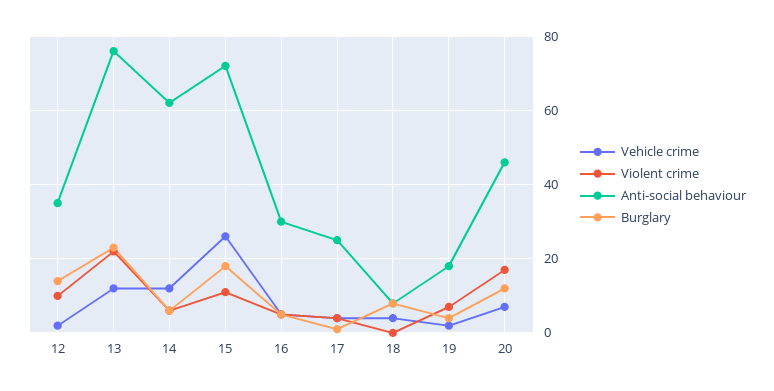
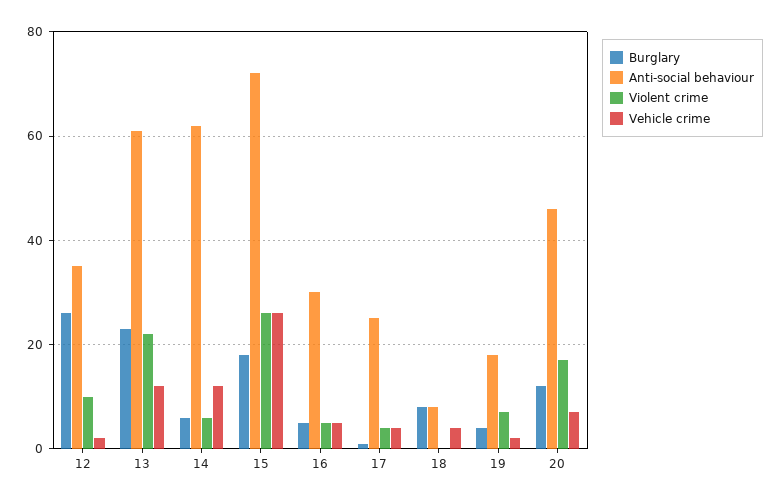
  {
    "Vehicle crime": {
      "12": 0,
      "13": 10,
      "14": 10,
      "15": 25,
      "16": 5,
      "17": 5,
      "18": 5,
      "19": 0,
      "20": 5
    },
    "Violent crime": {
      "12": 10,
      "13": 20,
      "14": 5,
-     "15": 10,
+     "15": 25,
      "16": 5,
      "17": 5,
      "18": 0,
      "19": 5,
      "20": 15
    },
    "Anti-social behaviour": {
      "12": 35,
-     "13": 75,
+     "13": 60,
      "14": 60,
      "15": 70,
      "16": 30,
      "17": 25,
      "18": 10,
      "19": 20,
      "20": 45
    },
    "Burglary": {
-     "12": 15,
+     "12": 25,
      "13": 25,
      "14": 5,
      "15": 20,
      "16": 5,
      "17": 0,
      "18": 10,
      "19": 5,
      "20": 10
    }
  }

